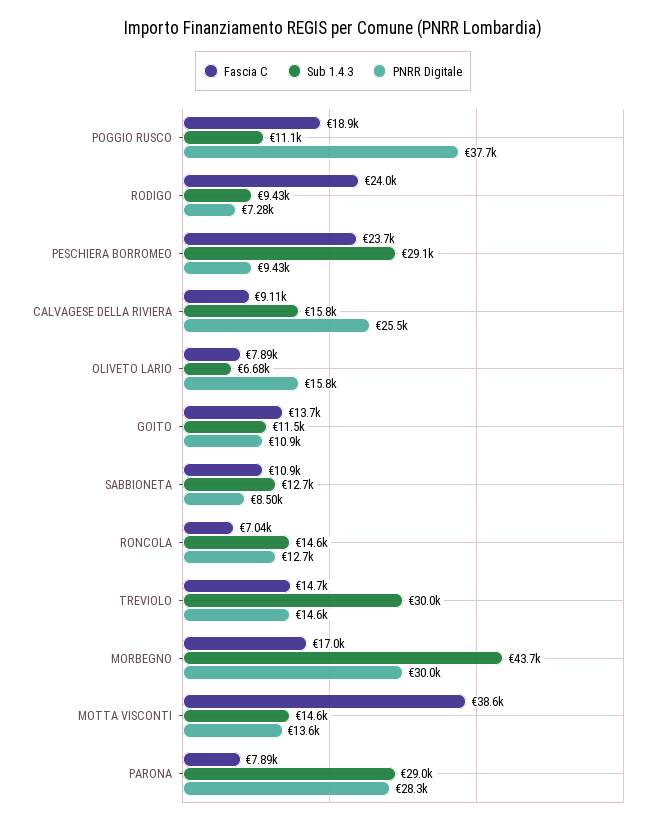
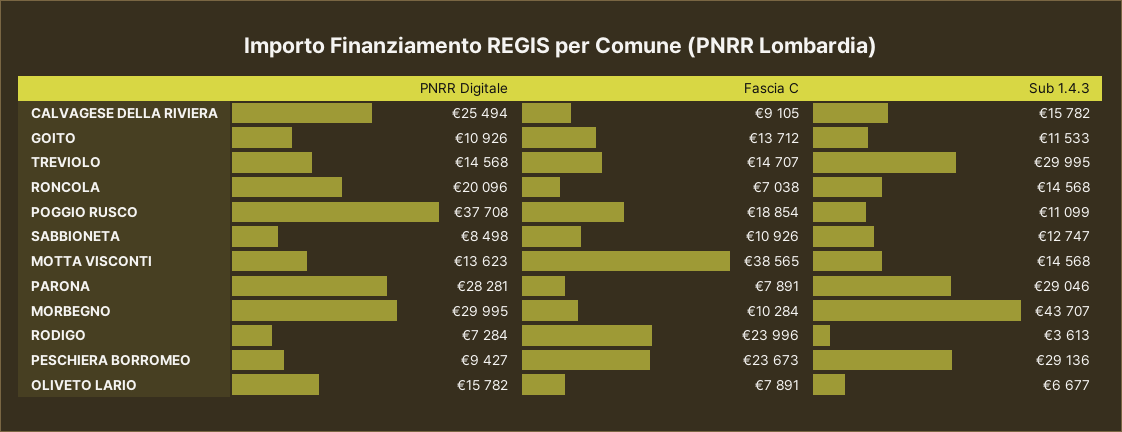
  {
    "Fascia C": {
      "POGGIO RUSCO": 18854,
      "RODIGO": 23996,
      "PESCHIERA BORROMEO": 23673,
      "CALVAGESE DELLA RIVIERA": 9105,
      "OLIVETO LARIO": 7891,
      "GOITO": 13712,
      "SABBIONETA": 10926,
      "RONCOLA": 7038,
      "TREVIOLO": 14707,
-     "MORBEGNO": 17000,
+     "MORBEGNO": 10284,
      "MOTTA VISCONTI": 38565,
      "PARONA": 7891
    },
    "Sub 1.4.3": {
      "POGGIO RUSCO": 11099,
-     "RODIGO": 9430,
+     "RODIGO": 3613,
      "PESCHIERA BORROMEO": 29136,
      "CALVAGESE DELLA RIVIERA": 15782,
      "OLIVETO LARIO": 6677,
      "GOITO": 11533,
      "SABBIONETA": 12747,
      "RONCOLA": 14568,
      "TREVIOLO": 29995,
      "MORBEGNO": 43707,
      "MOTTA VISCONTI": 14568,
      "PARONA": 29046
    },
    "PNRR Digitale": {
      "POGGIO RUSCO": 37708,
      "RODIGO": 7284,
      "PESCHIERA BORROMEO": 9427,
      "CALVAGESE DELLA RIVIERA": 25494,
      "OLIVETO LARIO": 15782,
      "GOITO": 10926,
      "SABBIONETA": 8498,
-     "RONCOLA": 12700,
+     "RONCOLA": 20096,
      "TREVIOLO": 14568,
      "MORBEGNO": 29995,
      "MOTTA VISCONTI": 13623,
      "PARONA": 28281
    }
  }

